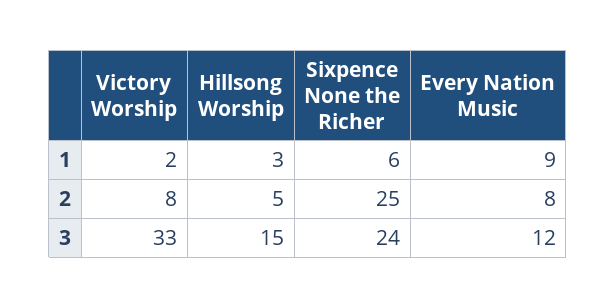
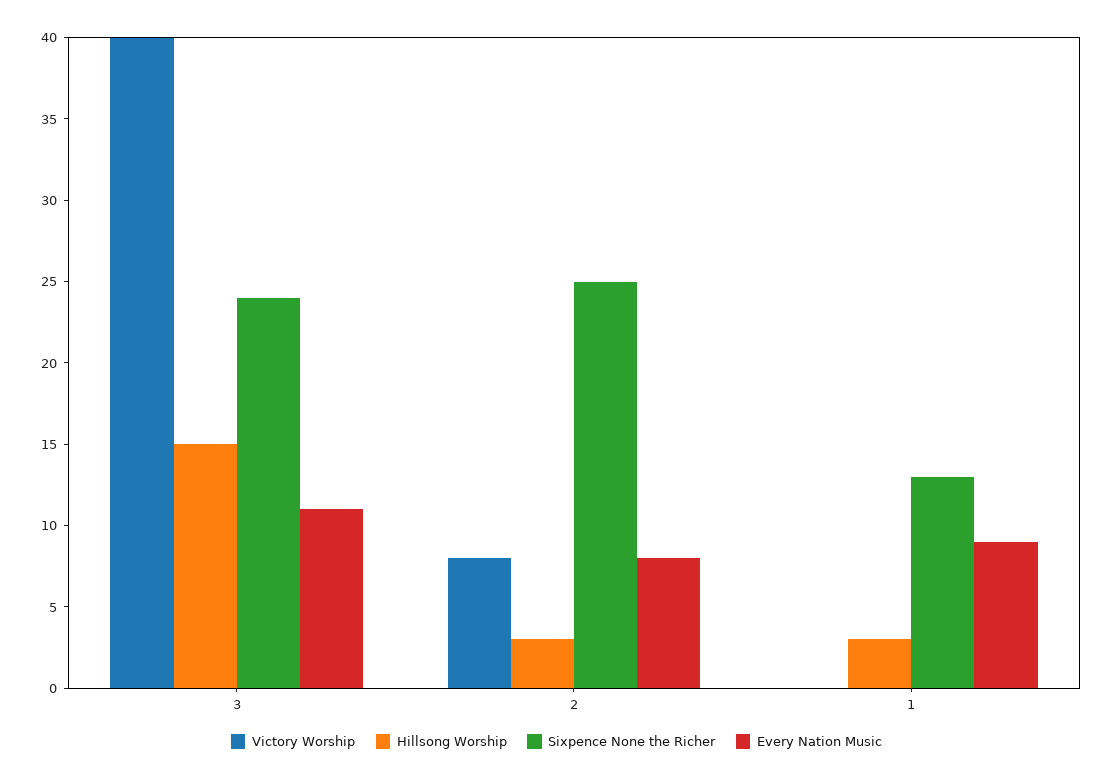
  {
    "Victory Worship": {
-     "1": 2,
+     "1": 0,
      "2": 8,
-     "3": 33
+     "3": 40
    },
    "Hillsong Worship": {
      "1": 3,
-     "2": 5,
+     "2": 3,
      "3": 15
    },
    "Sixpence None the Richer": {
-     "1": 6,
+     "1": 13,
      "2": 25,
      "3": 24
    },
    "Every Nation Music": {
      "1": 9,
      "2": 8,
-     "3": 12
+     "3": 11
    }
  }

